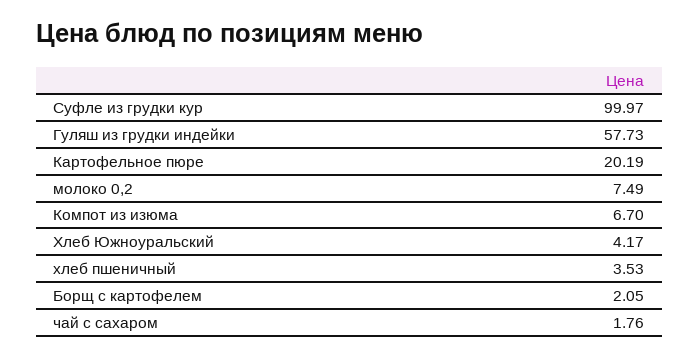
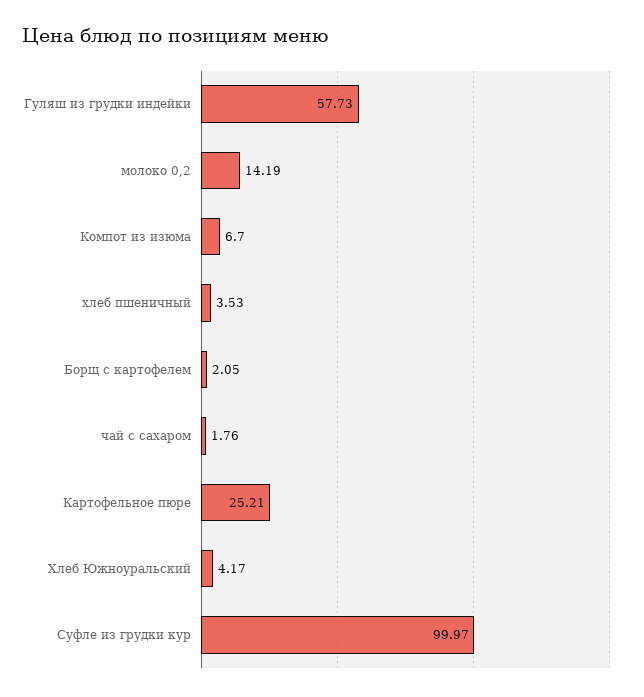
  {
    "Суфле из грудки кур": 99.97,
    "Гуляш из грудки индейки": 57.73,
-   "Картофельное пюре": 20.19,
+   "Картофельное пюре": 25.21,
-   "молоко 0,2": 7.49,
+   "молоко 0,2": 14.19,
    "Компот из изюма": 6.7,
    "Хлеб Южноуральский": 4.17,
    "хлеб пшеничный": 3.53,
    "Борщ с картофелем": 2.05,
    "чай с сахаром": 1.76
  }

